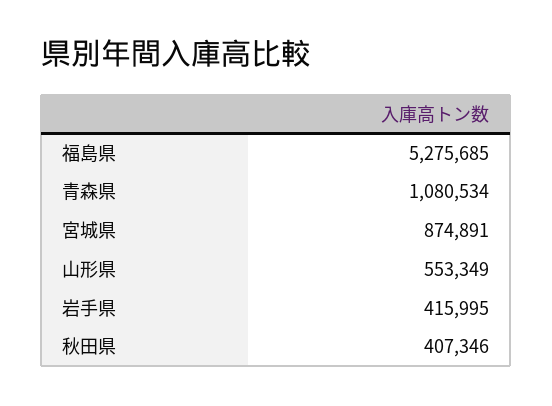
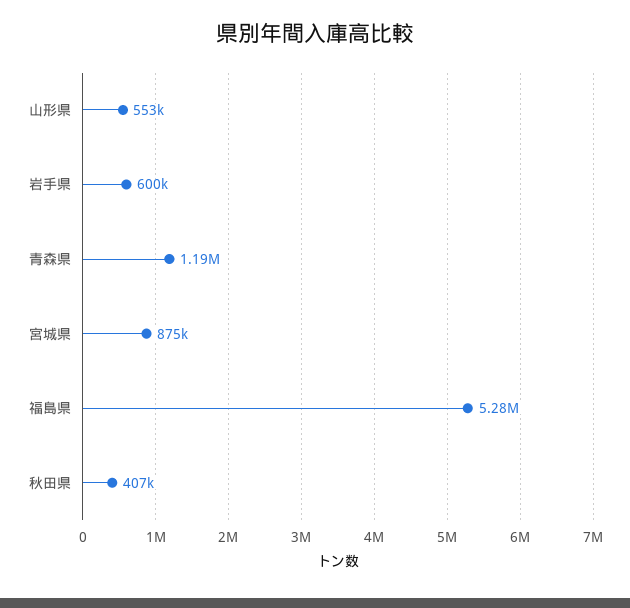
  {
    "福島県": 5275685,
-   "青森県": 1080534,
+   "青森県": 1190000,
    "宮城県": 874891,
    "山形県": 553349,
-   "岩手県": 415995,
+   "岩手県": 600000,
    "秋田県": 407346
  }

